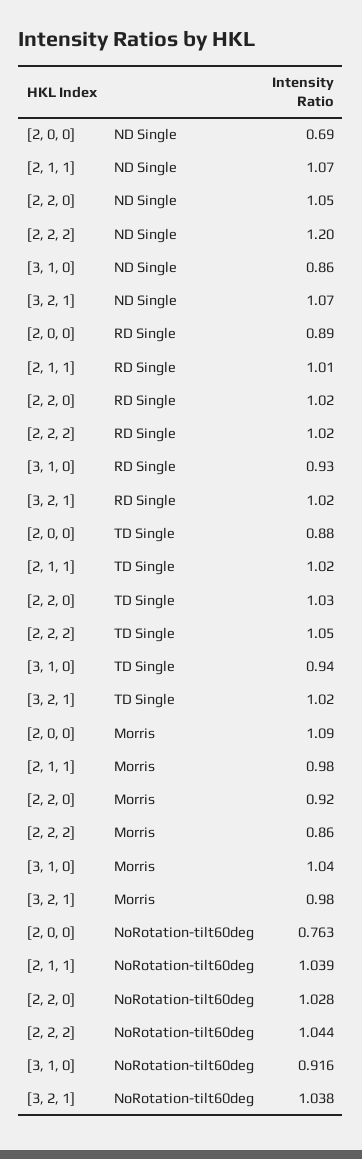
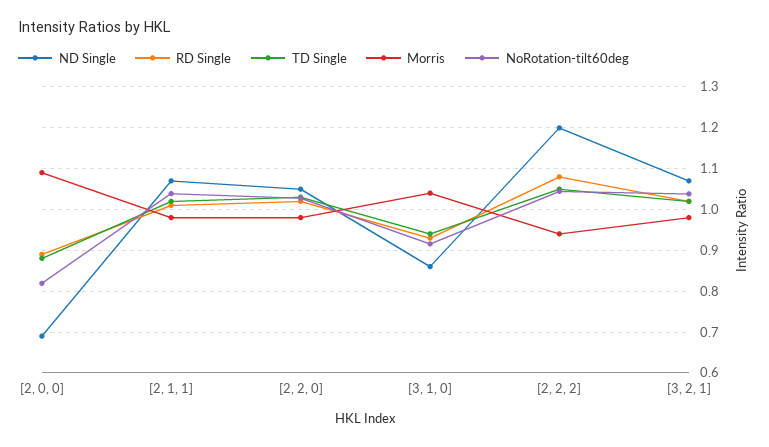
  {
    "ND Single": {
      "[2, 0, 0]": 0.69,
      "[2, 1, 1]": 1.07,
      "[2, 2, 0]": 1.05,
      "[2, 2, 2]": 1.2,
      "[3, 1, 0]": 0.86,
      "[3, 2, 1]": 1.07
    },
    "RD Single": {
      "[2, 0, 0]": 0.89,
      "[2, 1, 1]": 1.01,
      "[2, 2, 0]": 1.02,
-     "[2, 2, 2]": 1.02,
+     "[2, 2, 2]": 1.08,
      "[3, 1, 0]": 0.93,
      "[3, 2, 1]": 1.02
    },
    "TD Single": {
      "[2, 0, 0]": 0.88,
      "[2, 1, 1]": 1.02,
      "[2, 2, 0]": 1.03,
      "[2, 2, 2]": 1.05,
      "[3, 1, 0]": 0.94,
      "[3, 2, 1]": 1.02
    },
    "Morris": {
      "[2, 0, 0]": 1.09,
      "[2, 1, 1]": 0.98,
-     "[2, 2, 0]": 0.92,
+     "[2, 2, 0]": 0.98,
-     "[2, 2, 2]": 0.86,
+     "[2, 2, 2]": 0.94,
      "[3, 1, 0]": 1.04,
      "[3, 2, 1]": 0.98
    },
    "NoRotation-tilt60deg": {
-     "[2, 0, 0]": 0.763,
+     "[2, 0, 0]": 0.82,
      "[2, 1, 1]": 1.039,
      "[2, 2, 0]": 1.028,
      "[2, 2, 2]": 1.044,
      "[3, 1, 0]": 0.916,
      "[3, 2, 1]": 1.038
    }
  }

